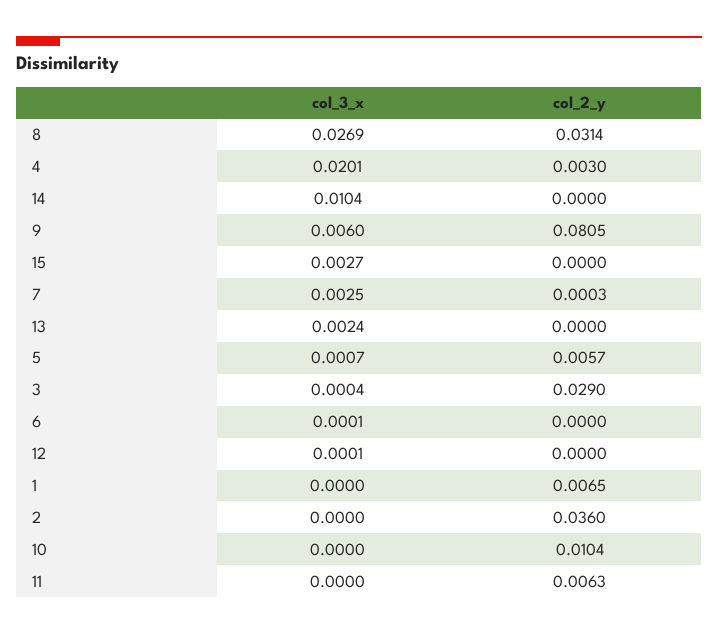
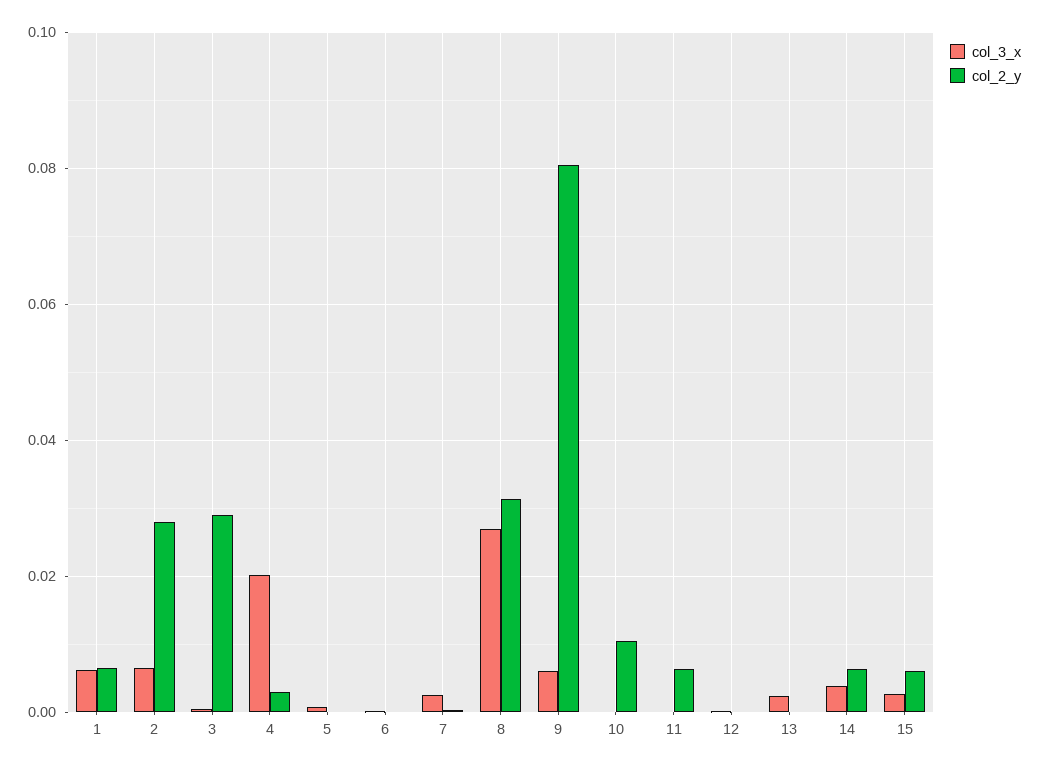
  {
    "col_3_x": {
      "8": 0.0269,
      "4": 0.0201,
-     "14": 0.0104,
+     "14": 0.004,
      "9": 0.006,
      "15": 0.0027,
      "7": 0.0025,
      "13": 0.0024,
      "5": 0.0007,
      "3": 0.0004,
      "6": 0.0001,
      "12": 0.0001,
-     "1": 0,
+     "1": 0.006,
-     "2": 0,
+     "2": 0.006,
      "10": 0,
      "11": 0
    },
    "col_2_y": {
      "8": 0.0314,
      "4": 0.003,
-     "14": 0,
+     "14": 0.006,
      "9": 0.0805,
-     "15": 0,
+     "15": 0.006,
      "7": 0.0003,
      "13": 0,
-     "5": 0.0057,
+     "5": 0,
      "3": 0.029,
      "6": 0,
      "12": 0,
      "1": 0.0065,
-     "2": 0.036,
+     "2": 0.028,
      "10": 0.0104,
      "11": 0.0063
    }
  }

